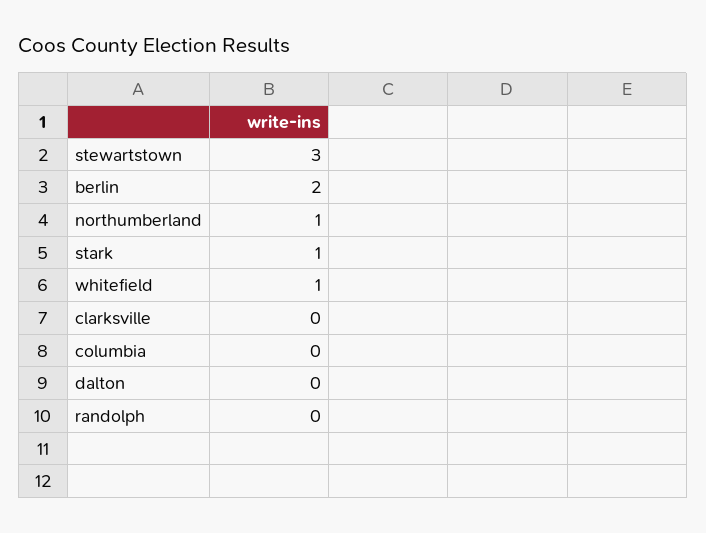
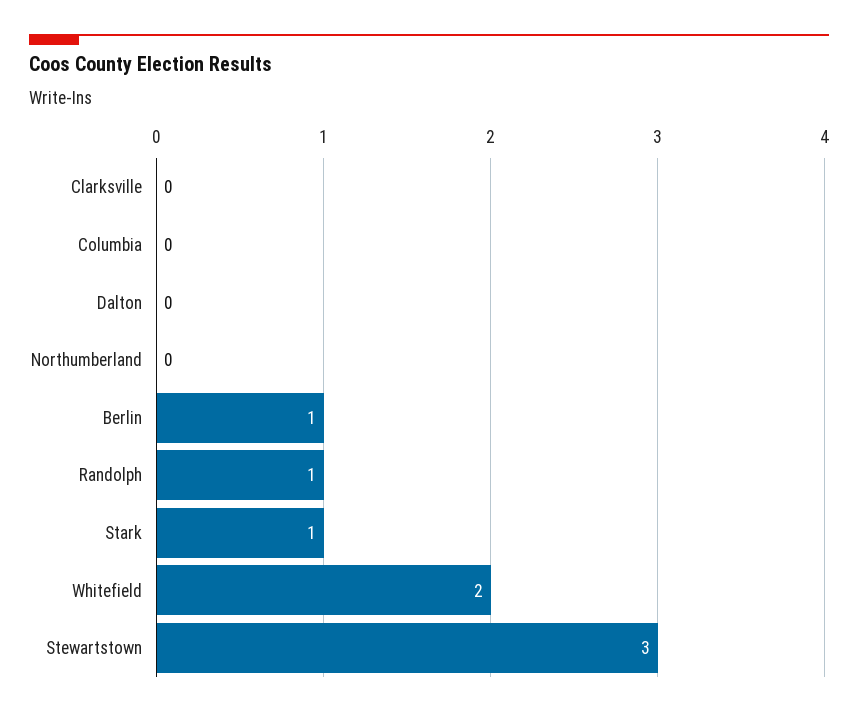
  {
    "stewartstown": 3,
-   "berlin": 2,
+   "berlin": 1,
-   "northumberland": 1,
+   "northumberland": 0,
    "stark": 1,
-   "whitefield": 1,
+   "whitefield": 2,
    "clarksville": 0,
    "columbia": 0,
    "dalton": 0,
-   "randolph": 0
+   "randolph": 1
  }

